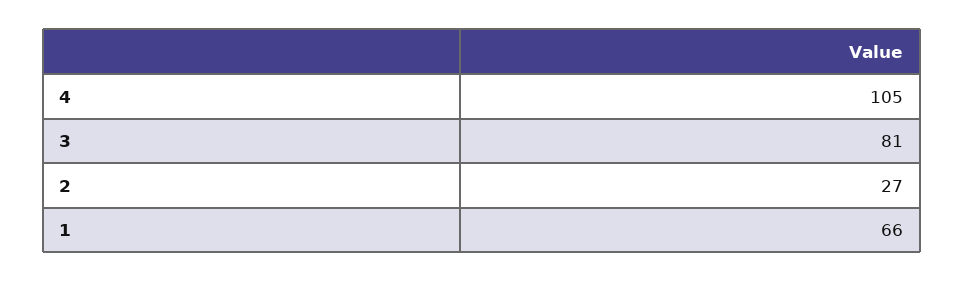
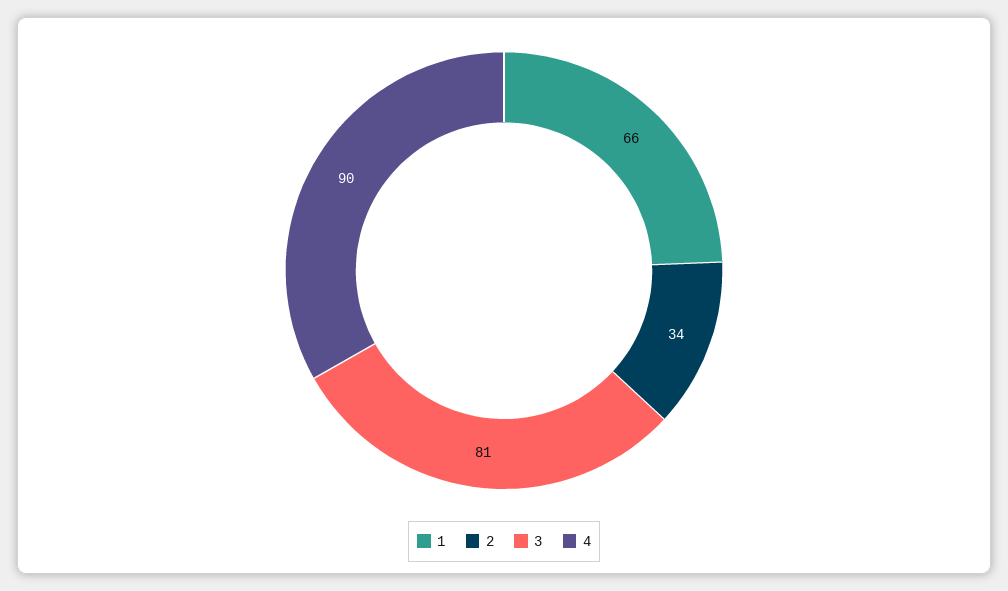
  {
-   "4": 105,
+   "4": 90,
    "3": 81,
-   "2": 27,
+   "2": 34,
    "1": 66
  }

